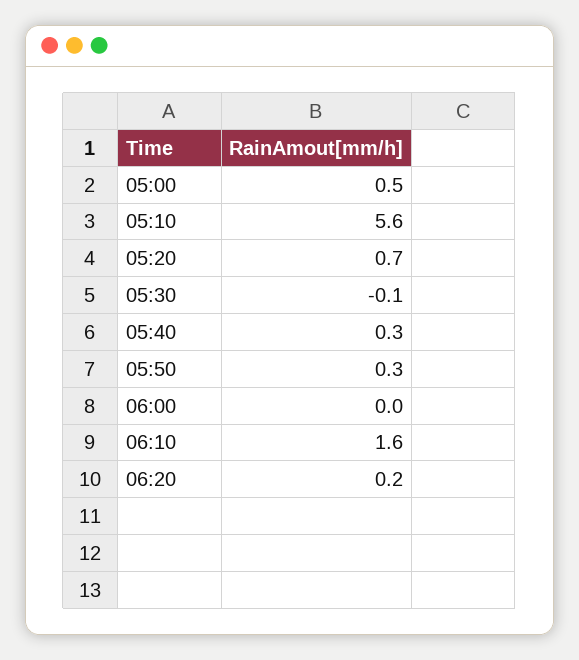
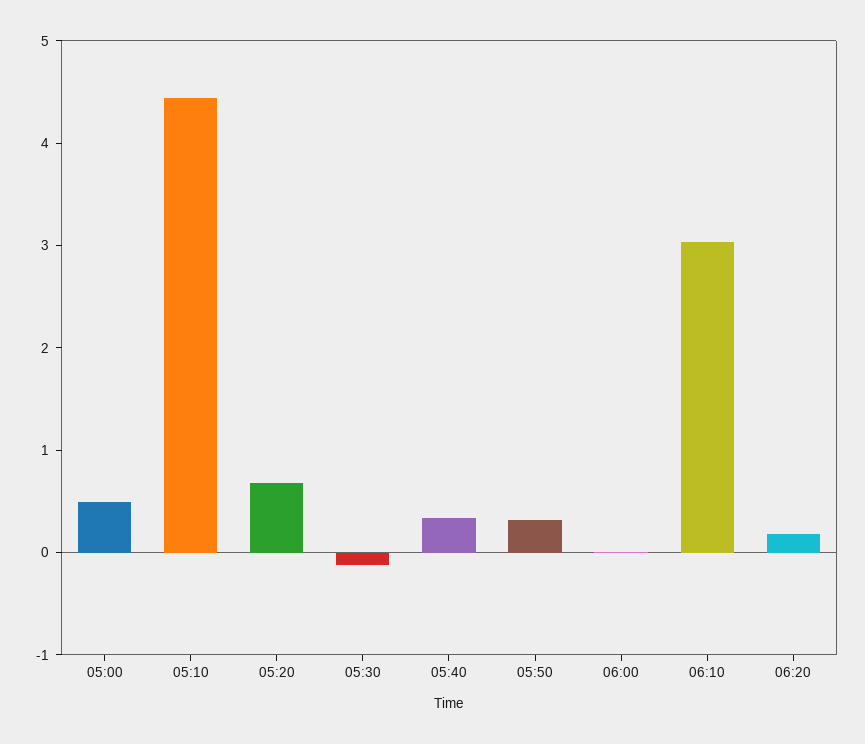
  {
    "05:00": 0.5,
-   "05:10": 5.6,
+   "05:10": 4.4,
    "05:20": 0.7,
    "05:30": -0.1,
    "05:40": 0.3,
    "05:50": 0.3,
    "06:00": 0,
-   "06:10": 1.6,
+   "06:10": 3,
    "06:20": 0.2
  }

